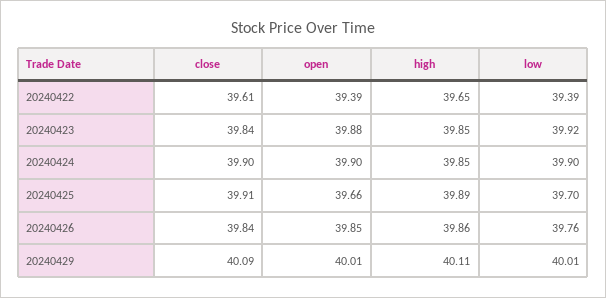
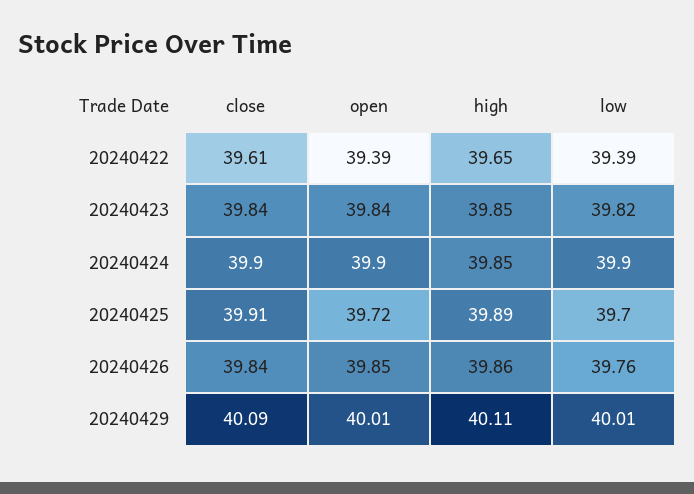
  {
    "close": {
      "20240422": 39.61,
      "20240423": 39.84,
      "20240424": 39.9,
      "20240425": 39.91,
      "20240426": 39.84,
      "20240429": 40.09
    },
    "open": {
      "20240422": 39.39,
-     "20240423": 39.88,
+     "20240423": 39.84,
      "20240424": 39.9,
-     "20240425": 39.66,
+     "20240425": 39.72,
      "20240426": 39.85,
      "20240429": 40.01
    },
    "high": {
      "20240422": 39.65,
      "20240423": 39.85,
      "20240424": 39.85,
      "20240425": 39.89,
      "20240426": 39.86,
      "20240429": 40.11
    },
    "low": {
      "20240422": 39.39,
-     "20240423": 39.92,
+     "20240423": 39.82,
      "20240424": 39.9,
      "20240425": 39.7,
      "20240426": 39.76,
      "20240429": 40.01
    }
  }

